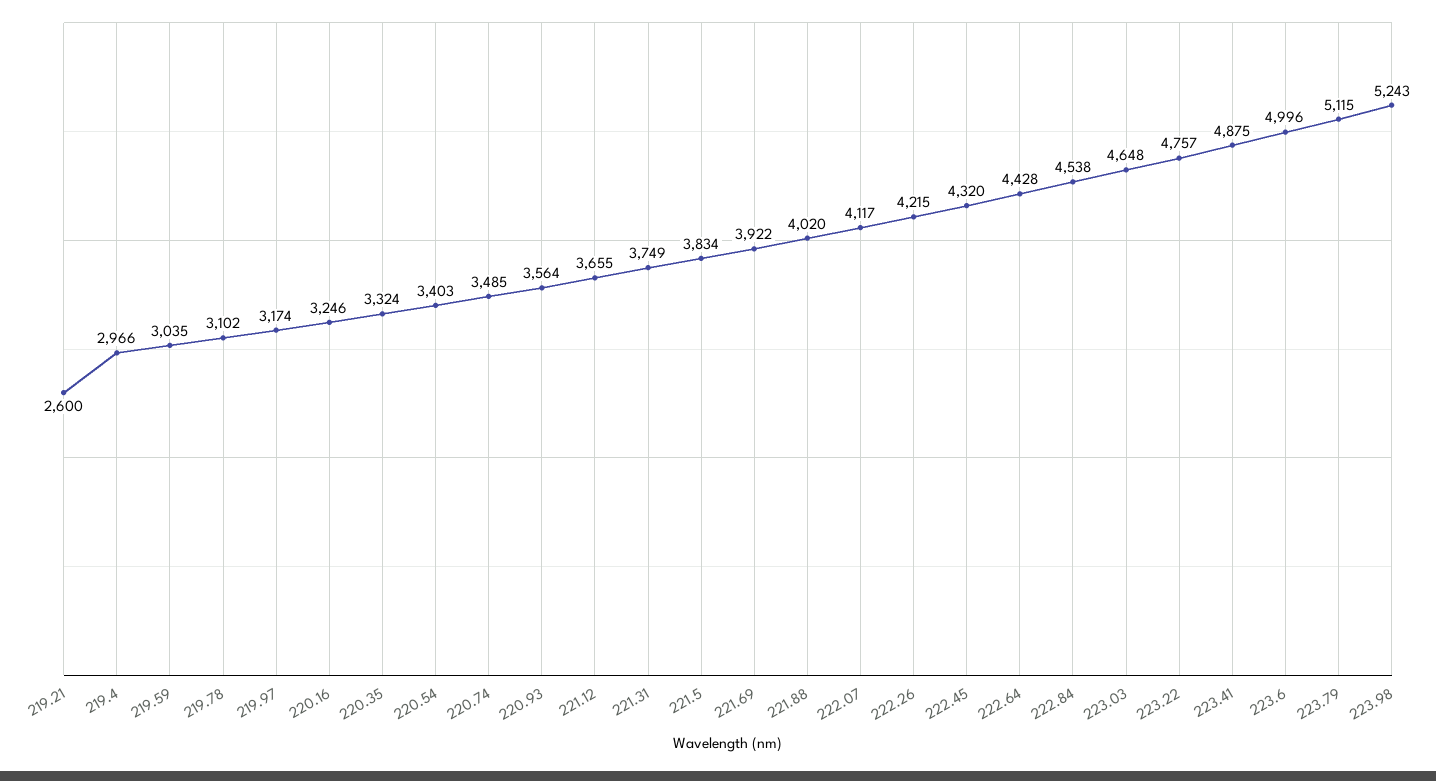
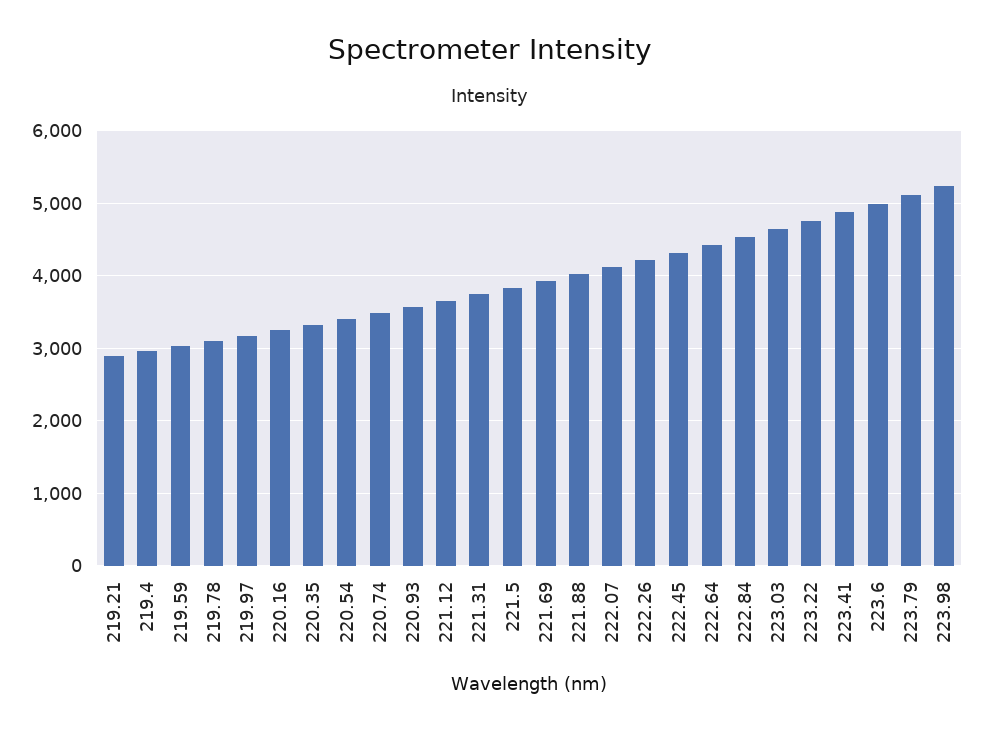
  {
-   "219.21": 2600,
+   "219.21": 2900,
    "219.4": 2966,
    "219.59": 3035,
    "219.78": 3102,
    "219.97": 3174,
    "220.16": 3246,
    "220.35": 3324,
    "220.54": 3403,
    "220.74": 3485,
    "220.93": 3564,
    "221.12": 3655,
    "221.31": 3749,
    "221.5": 3834,
    "221.69": 3922,
    "221.88": 4020,
    "222.07": 4117,
    "222.26": 4215,
    "222.45": 4320,
    "222.64": 4428,
    "222.84": 4538,
    "223.03": 4648,
    "223.22": 4757,
    "223.41": 4875,
    "223.6": 4996,
    "223.79": 5115,
    "223.98": 5243
  }

